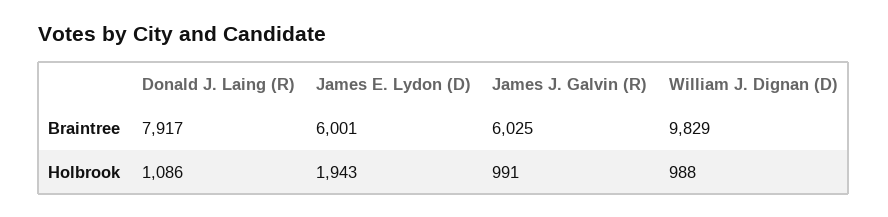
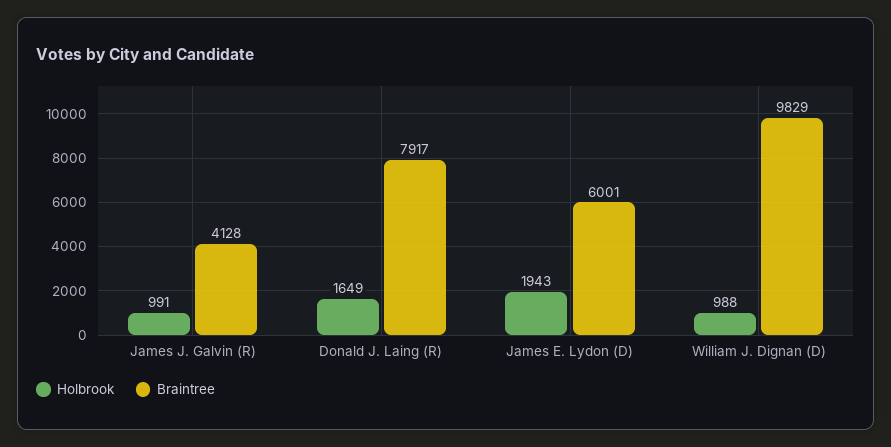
  {
    "Braintree": {
      "Donald J. Laing (R)": 7917,
      "James E. Lydon (D)": 6001,
-     "James J. Galvin (R)": 6025,
+     "James J. Galvin (R)": 4128,
      "William J. Dignan (D)": 9829
    },
    "Holbrook": {
-     "Donald J. Laing (R)": 1086,
+     "Donald J. Laing (R)": 1649,
      "James E. Lydon (D)": 1943,
      "James J. Galvin (R)": 991,
      "William J. Dignan (D)": 988
    }
  }

